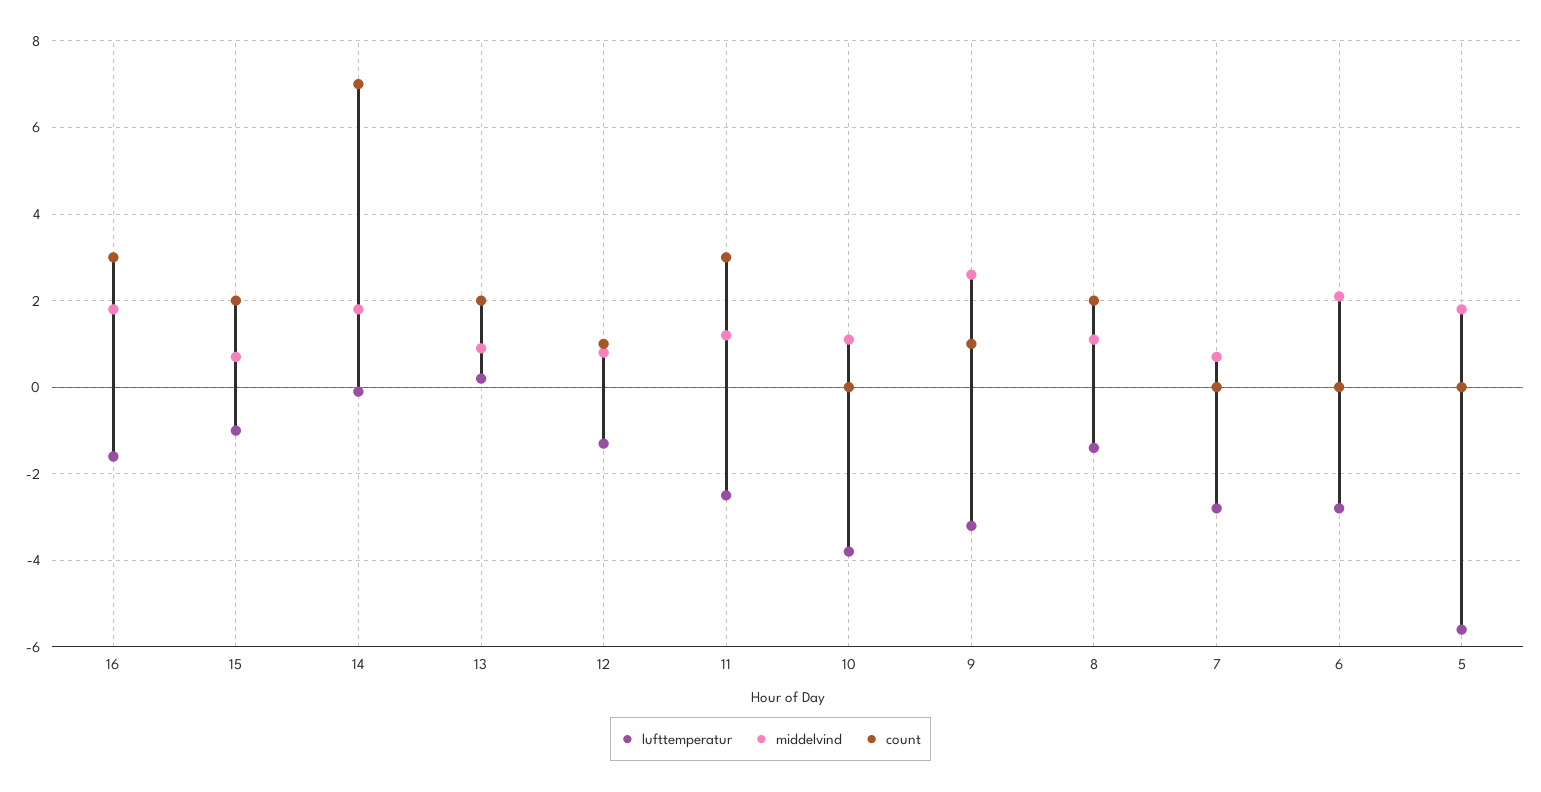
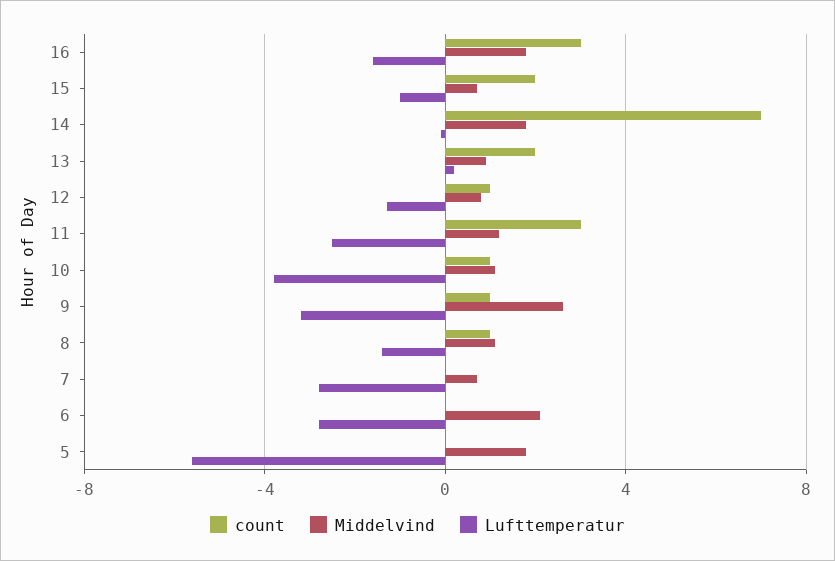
  {
    "lufttemperatur": {
      "16": -1.5,
      "15": -1,
      "14": 0,
      "13": 0,
      "12": -1.5,
      "11": -2.5,
      "10": -4,
      "9": -3,
      "8": -1.5,
      "7": -3,
      "6": -3,
      "5": -5.5
    },
    "middelvind": {
      "16": 2,
      "15": 0.5,
      "14": 2,
      "13": 1,
      "12": 1,
      "11": 1,
      "10": 1,
      "9": 2.5,
      "8": 1,
      "7": 0.5,
      "6": 2,
      "5": 2
    },
    "count": {
      "16": 3,
      "15": 2,
      "14": 7,
      "13": 2,
      "12": 1,
      "11": 3,
-     "10": 0,
+     "10": 1,
      "9": 1,
-     "8": 2,
+     "8": 1,
      "7": 0,
      "6": 0,
      "5": 0
    }
  }

